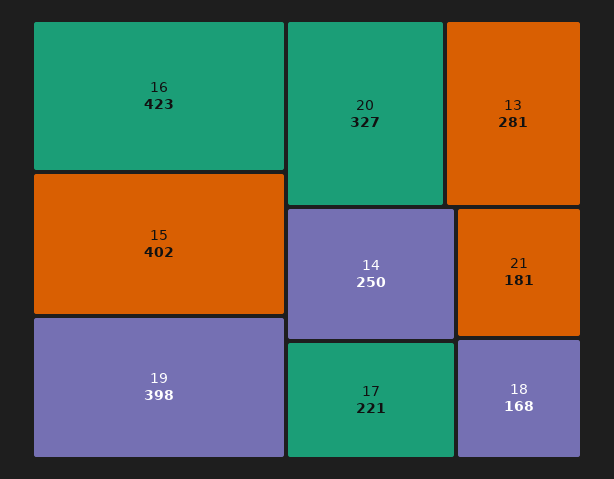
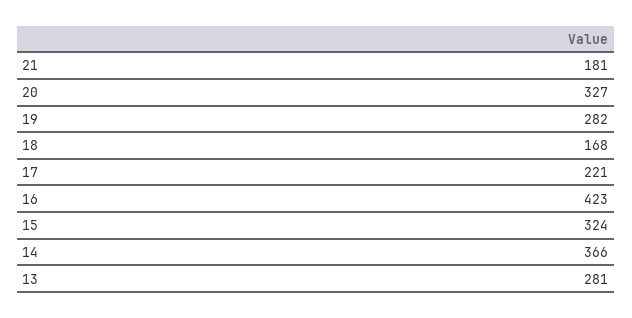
  {
    "16": 423,
-   "15": 402,
+   "15": 324,
-   "19": 398,
+   "19": 282,
    "20": 327,
    "13": 281,
-   "14": 250,
+   "14": 366,
    "17": 221,
    "21": 181,
    "18": 168
  }

